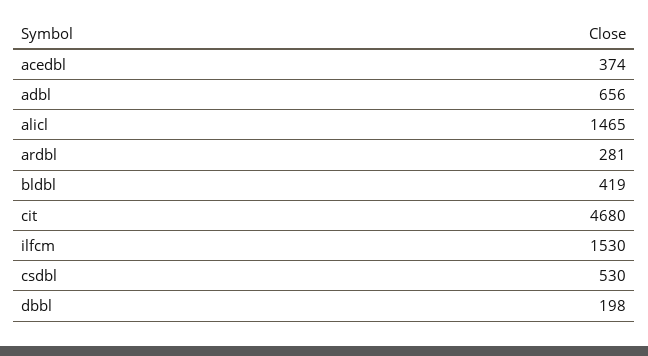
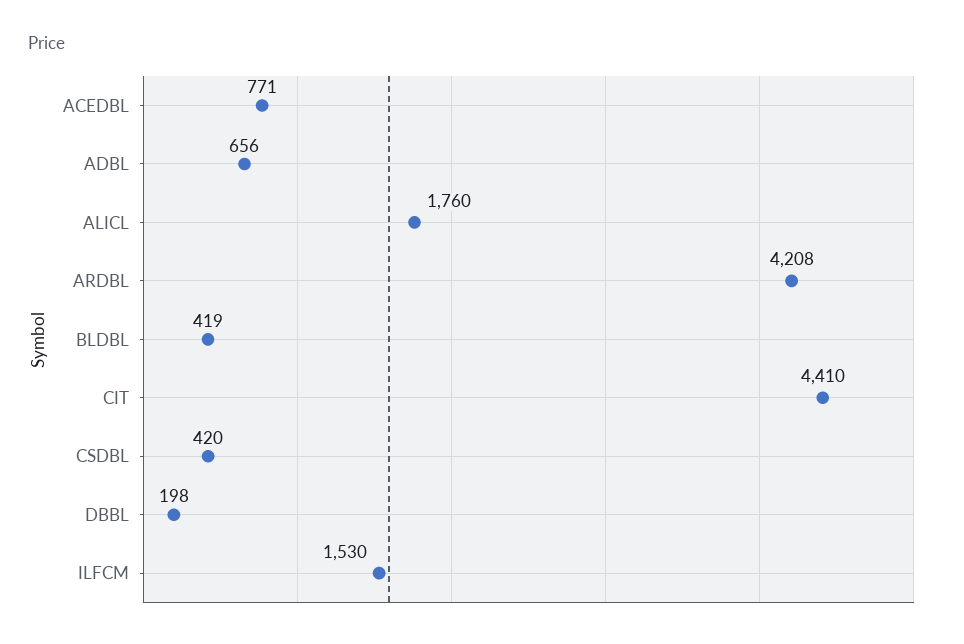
  {
-   "acedbl": 374,
+   "acedbl": 771,
    "adbl": 656,
-   "alicl": 1465,
+   "alicl": 1760,
-   "ardbl": 281,
+   "ardbl": 4208,
    "bldbl": 419,
-   "cit": 4680,
+   "cit": 4410,
    "ilfcm": 1530,
-   "csdbl": 530,
+   "csdbl": 420,
    "dbbl": 198
  }

